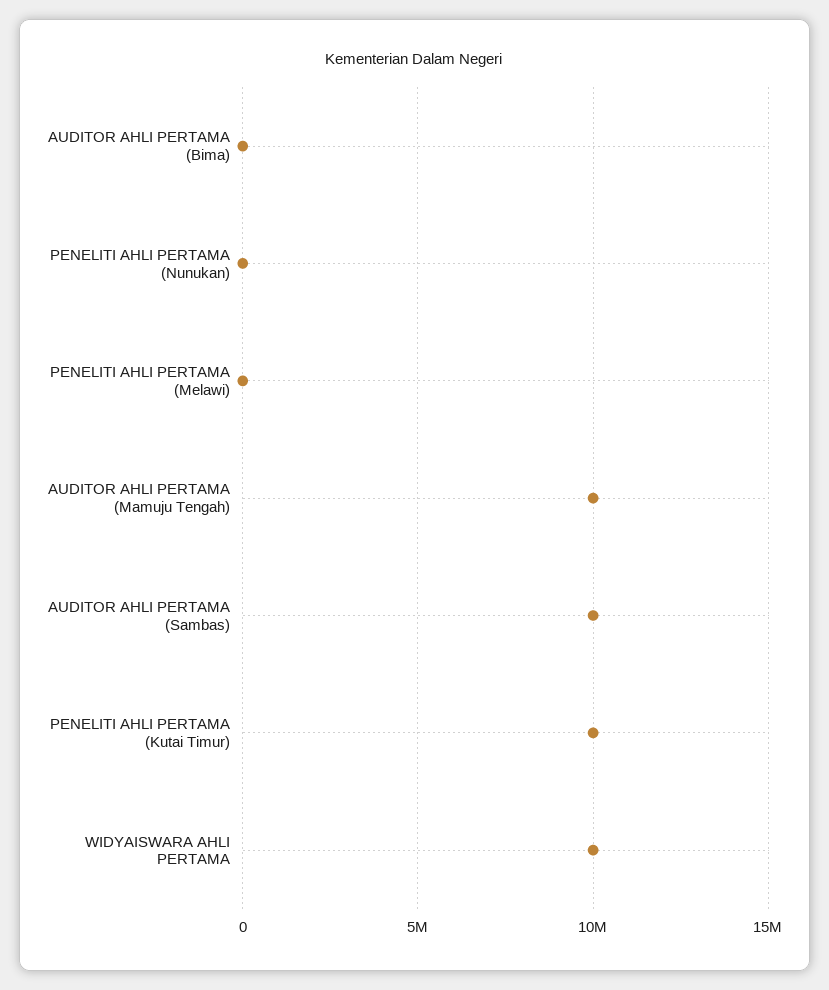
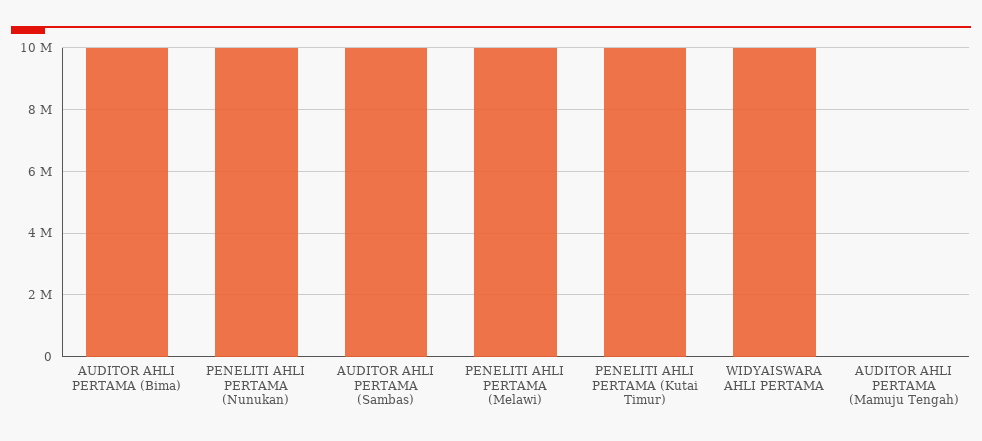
  {
-   "AUDITOR AHLI PERTAMA (Bima)": 0,
+   "AUDITOR AHLI PERTAMA (Bima)": 10000000,
-   "PENELITI AHLI PERTAMA (Nunukan)": 0,
+   "PENELITI AHLI PERTAMA (Nunukan)": 10000000,
-   "PENELITI AHLI PERTAMA (Melawi)": 0,
+   "PENELITI AHLI PERTAMA (Melawi)": 10000000,
-   "AUDITOR AHLI PERTAMA (Mamuju Tengah)": 10000000,
+   "AUDITOR AHLI PERTAMA (Mamuju Tengah)": 0,
    "AUDITOR AHLI PERTAMA (Sambas)": 10000000,
    "PENELITI AHLI PERTAMA (Kutai Timur)": 10000000,
    "WIDYAISWARA AHLI PERTAMA": 10000000
  }

